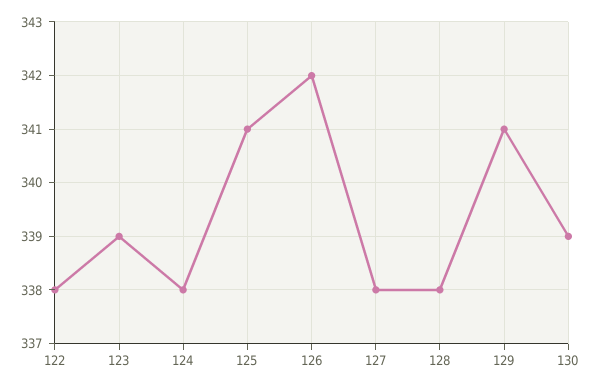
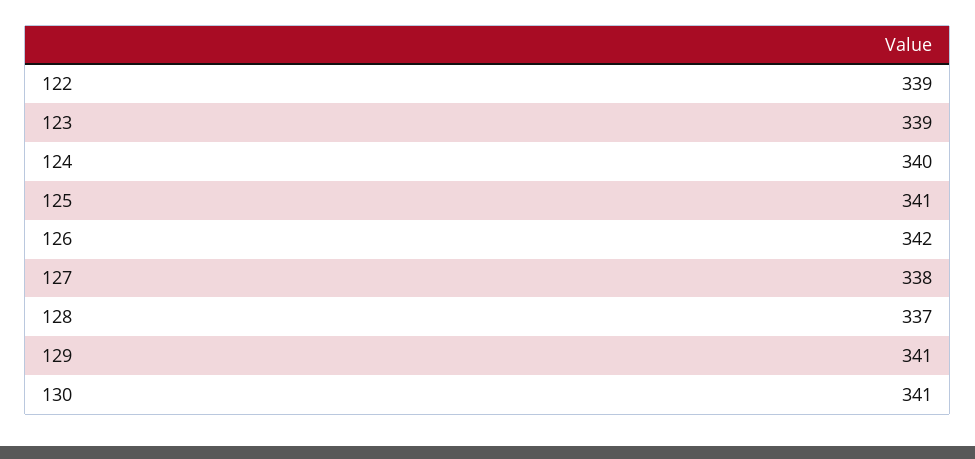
  {
-   "122": 338,
+   "122": 339,
    "123": 339,
-   "124": 338,
+   "124": 340,
    "125": 341,
    "126": 342,
    "127": 338,
-   "128": 338,
+   "128": 337,
    "129": 341,
-   "130": 339
+   "130": 341
  }

